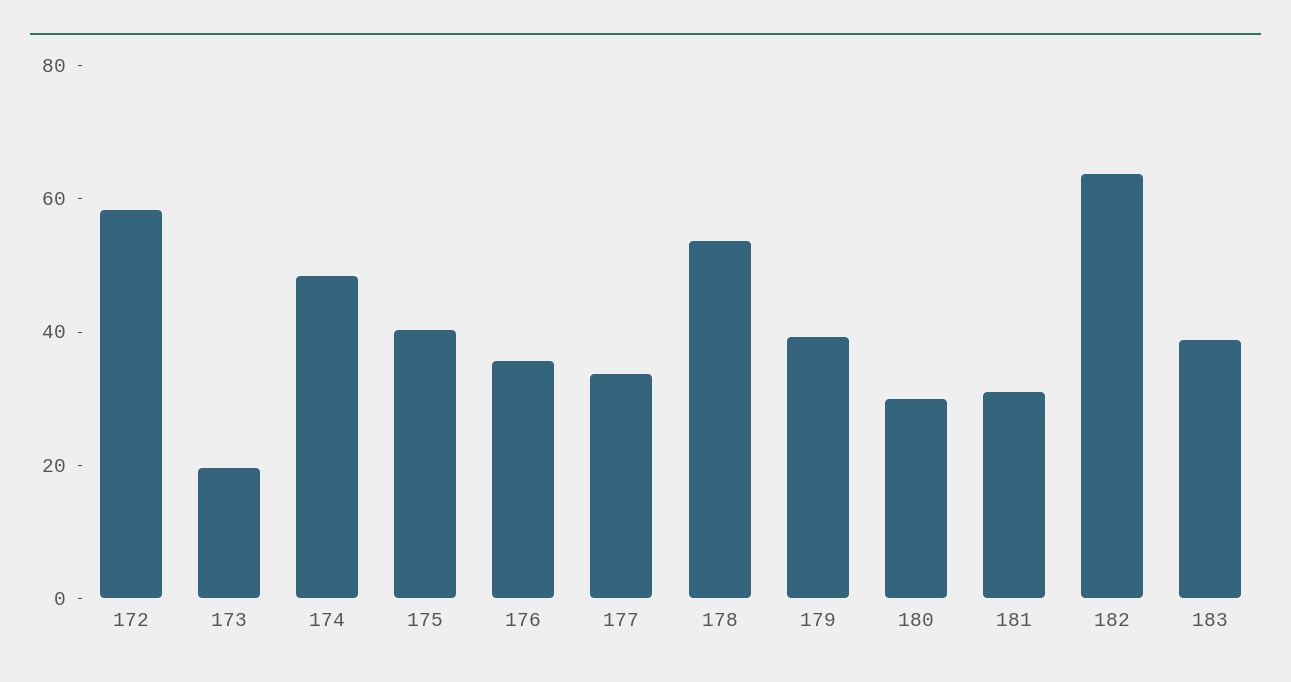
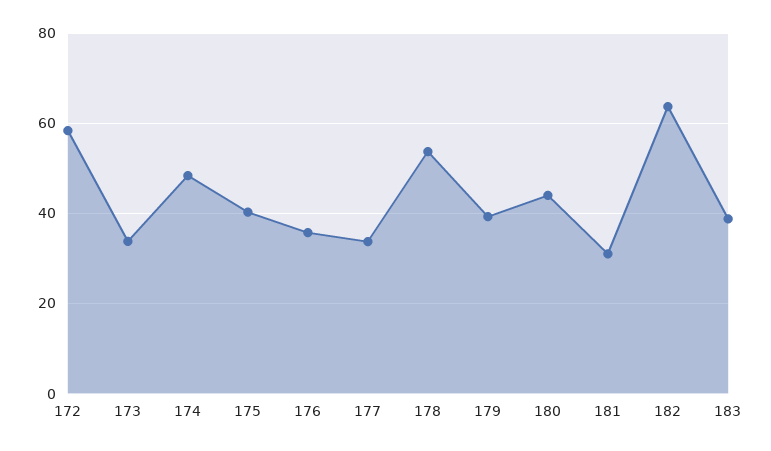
  {
    "172": 58,
-   "173": 20,
+   "173": 34,
    "174": 48,
    "175": 40,
    "176": 36,
    "177": 34,
    "178": 54,
    "179": 40,
-   "180": 30,
+   "180": 44,
    "181": 32,
    "182": 64,
    "183": 38
  }

